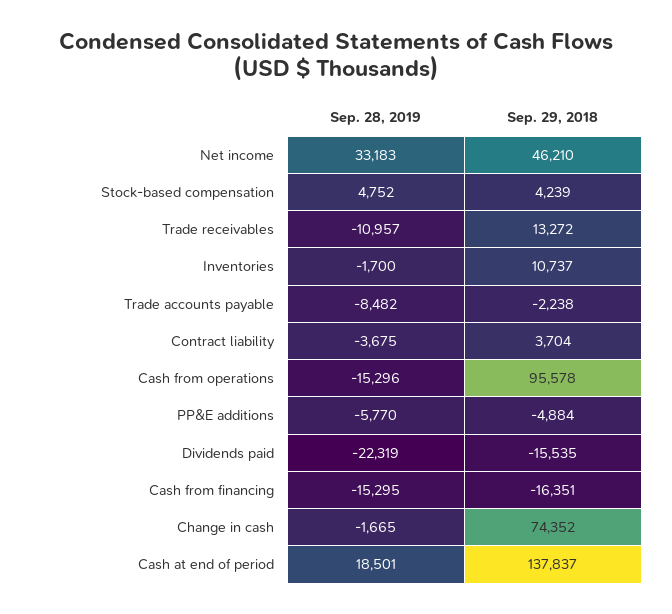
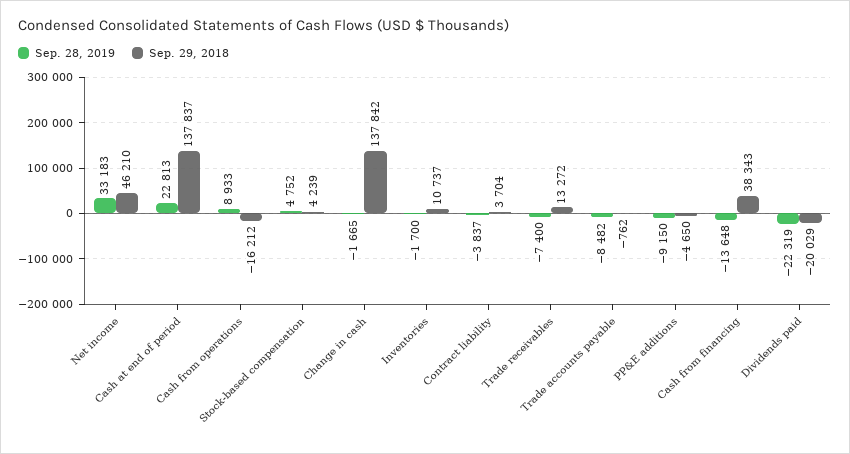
  {
    "Sep. 28, 2019": {
      "Net income": 33183,
      "Stock-based compensation": 4752,
-     "Trade receivables": -10957,
+     "Trade receivables": -7400,
      "Inventories": -1700,
      "Trade accounts payable": -8482,
-     "Contract liability": -3675,
+     "Contract liability": -3837,
-     "Cash from operations": -15296,
+     "Cash from operations": 8933,
-     "PP&E additions": -5770,
+     "PP&E additions": -9150,
      "Dividends paid": -22319,
-     "Cash from financing": -15295,
+     "Cash from financing": -13648,
      "Change in cash": -1665,
-     "Cash at end of period": 18501
+     "Cash at end of period": 22813
    },
    "Sep. 29, 2018": {
      "Net income": 46210,
      "Stock-based compensation": 4239,
      "Trade receivables": 13272,
      "Inventories": 10737,
-     "Trade accounts payable": -2238,
+     "Trade accounts payable": -762,
      "Contract liability": 3704,
-     "Cash from operations": 95578,
+     "Cash from operations": -16212,
-     "PP&E additions": -4884,
+     "PP&E additions": -4650,
-     "Dividends paid": -15535,
+     "Dividends paid": -20029,
-     "Cash from financing": -16351,
+     "Cash from financing": 38343,
-     "Change in cash": 74352,
+     "Change in cash": 137842,
      "Cash at end of period": 137837
    }
  }

